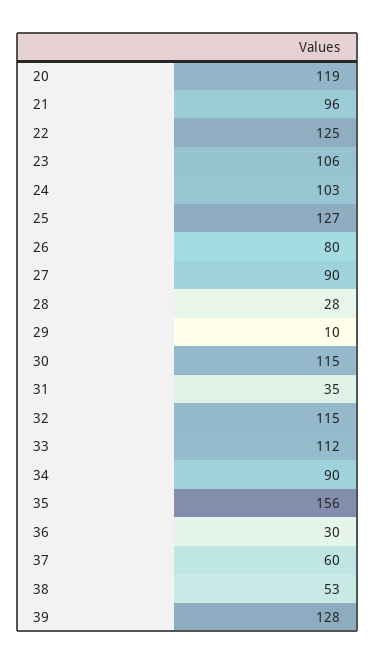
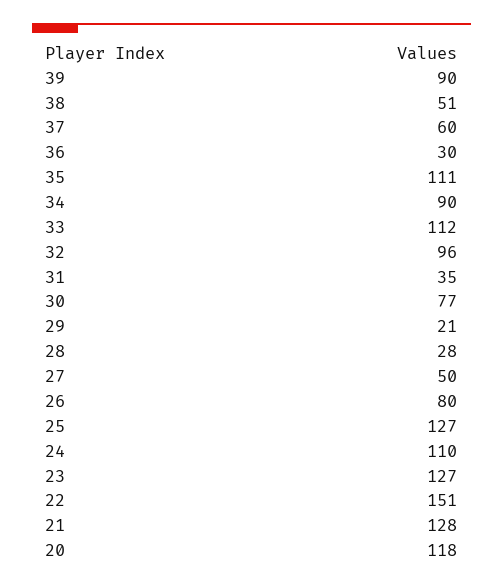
  {
-   "20": 119,
+   "20": 118,
-   "21": 96,
+   "21": 128,
-   "22": 125,
+   "22": 151,
-   "23": 106,
+   "23": 127,
-   "24": 103,
+   "24": 110,
    "25": 127,
    "26": 80,
-   "27": 90,
+   "27": 50,
    "28": 28,
-   "29": 10,
+   "29": 21,
-   "30": 115,
+   "30": 77,
    "31": 35,
-   "32": 115,
+   "32": 96,
    "33": 112,
    "34": 90,
-   "35": 156,
+   "35": 111,
    "36": 30,
    "37": 60,
-   "38": 53,
+   "38": 51,
-   "39": 128
+   "39": 90
  }

